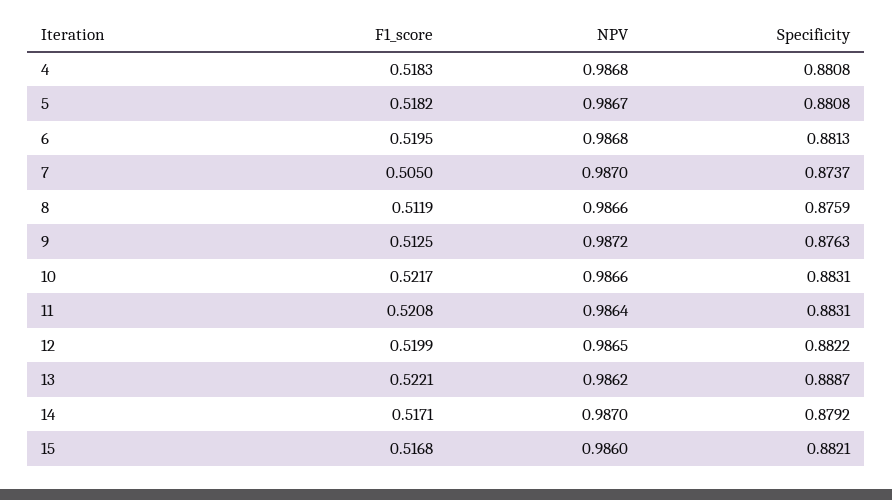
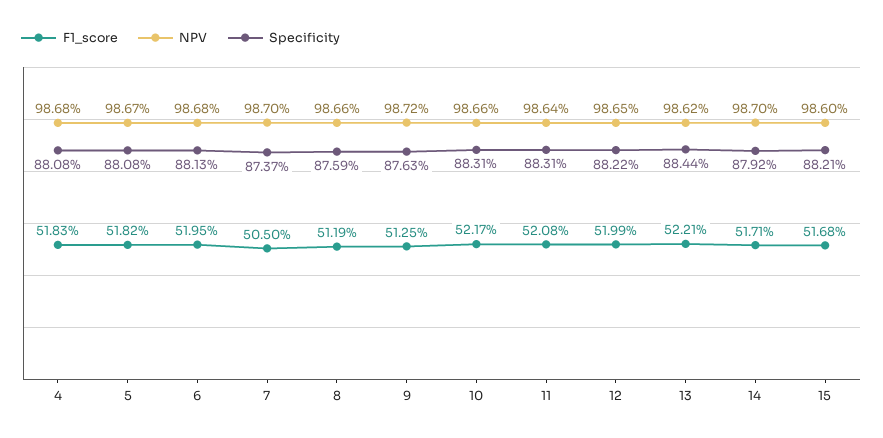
  {
    "F1_score": {
      "4": 0.5183,
      "5": 0.5182,
      "6": 0.5195,
      "7": 0.505,
      "8": 0.5119,
      "9": 0.5125,
      "10": 0.5217,
      "11": 0.5208,
      "12": 0.5199,
      "13": 0.5221,
      "14": 0.5171,
      "15": 0.5168
    },
    "NPV": {
      "4": 0.9868,
      "5": 0.9867,
      "6": 0.9868,
      "7": 0.987,
      "8": 0.9866,
      "9": 0.9872,
      "10": 0.9866,
      "11": 0.9864,
      "12": 0.9865,
      "13": 0.9862,
      "14": 0.987,
      "15": 0.986
    },
    "Specificity": {
      "4": 0.8808,
      "5": 0.8808,
      "6": 0.8813,
      "7": 0.8737,
      "8": 0.8759,
      "9": 0.8763,
      "10": 0.8831,
      "11": 0.8831,
      "12": 0.8822,
-     "13": 0.8887,
+     "13": 0.8844,
      "14": 0.8792,
      "15": 0.8821
    }
  }

